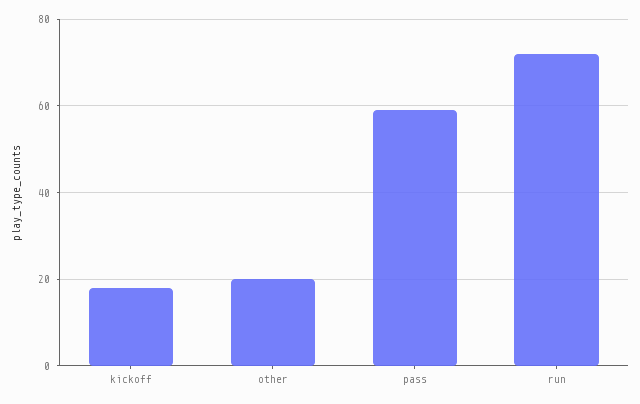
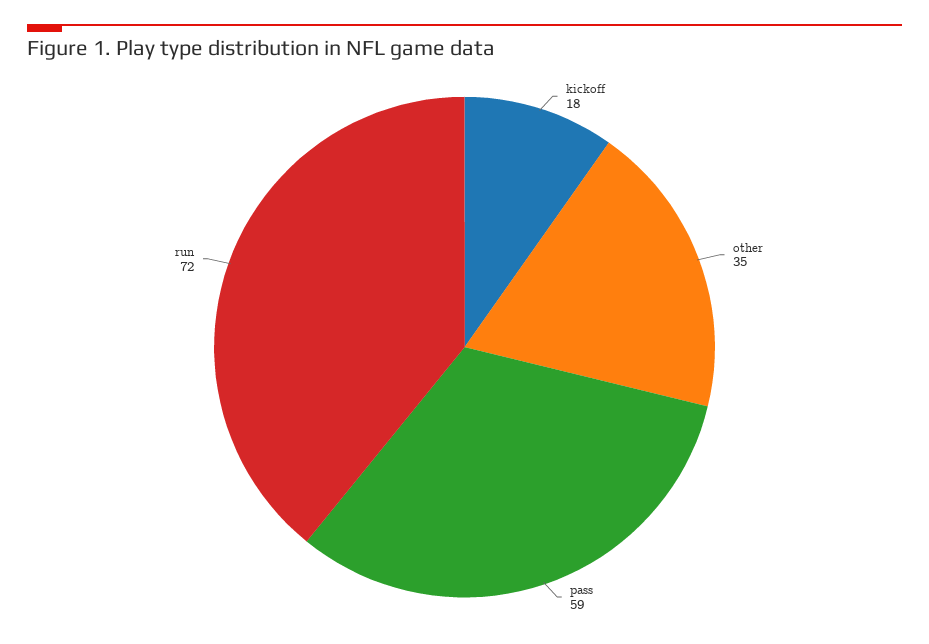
  {
    "kickoff": 18,
-   "other": 20,
+   "other": 35,
    "pass": 59,
    "run": 72
  }

